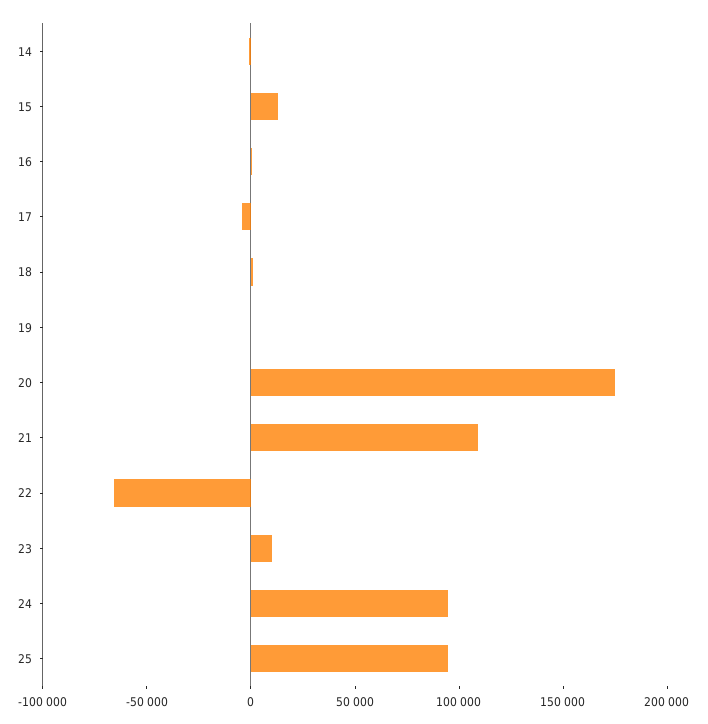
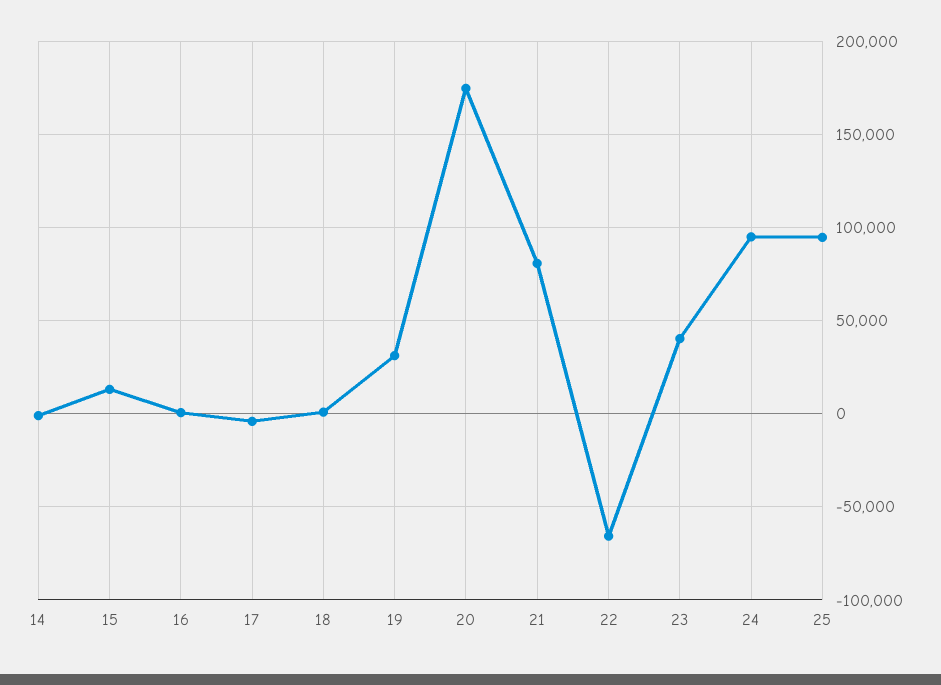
  {
    "14": 0,
    "15": 15000,
    "16": 0,
    "17": -5000,
    "18": 0,
-   "19": 0,
+   "19": 30000,
    "20": 175000,
-   "21": 110000,
+   "21": 80000,
    "22": -65000,
-   "23": 10000,
+   "23": 40000,
    "24": 95000,
    "25": 95000
  }

